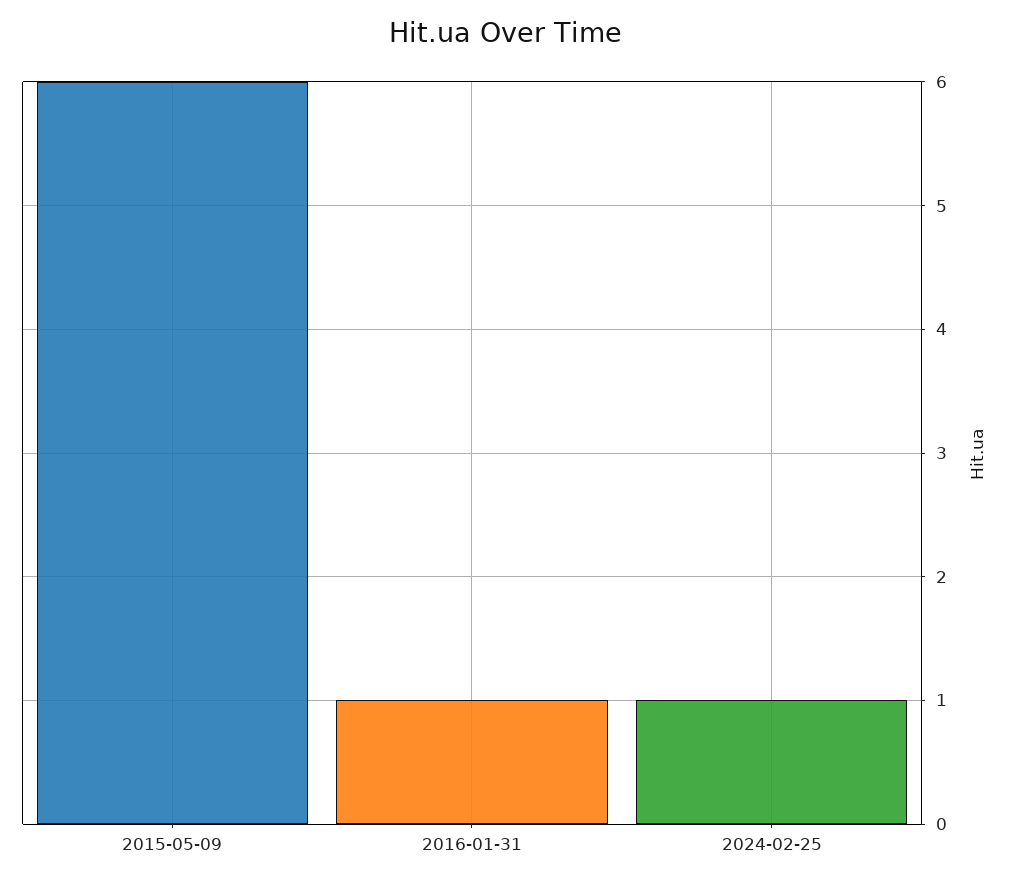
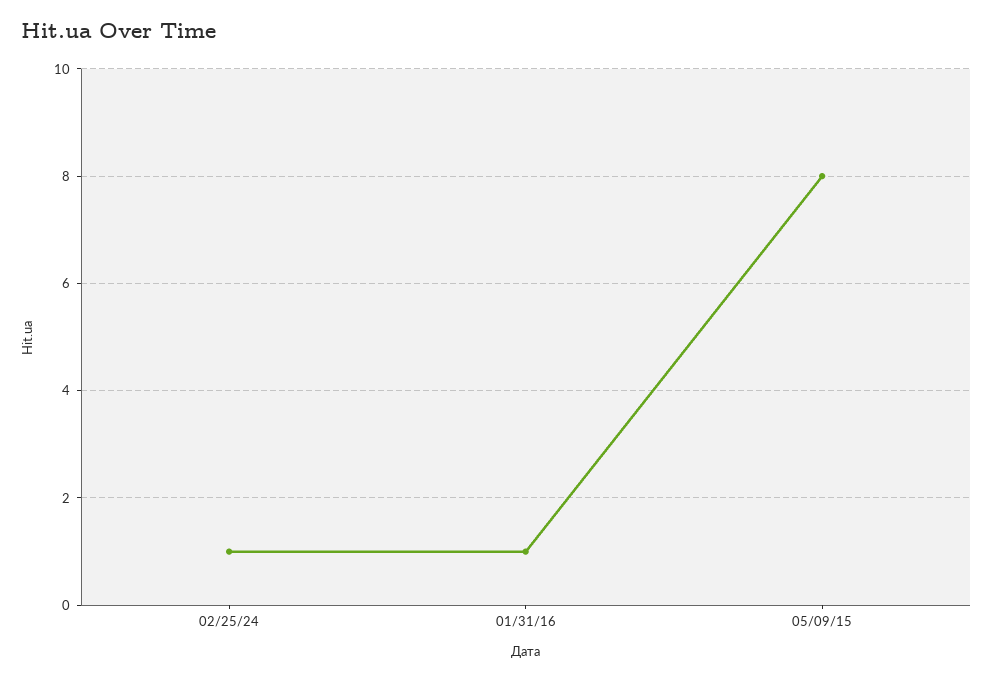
  {
-   "2015-05-09": 6,
+   "2015-05-09": 8,
    "2016-01-31": 1,
    "2024-02-25": 1
  }

